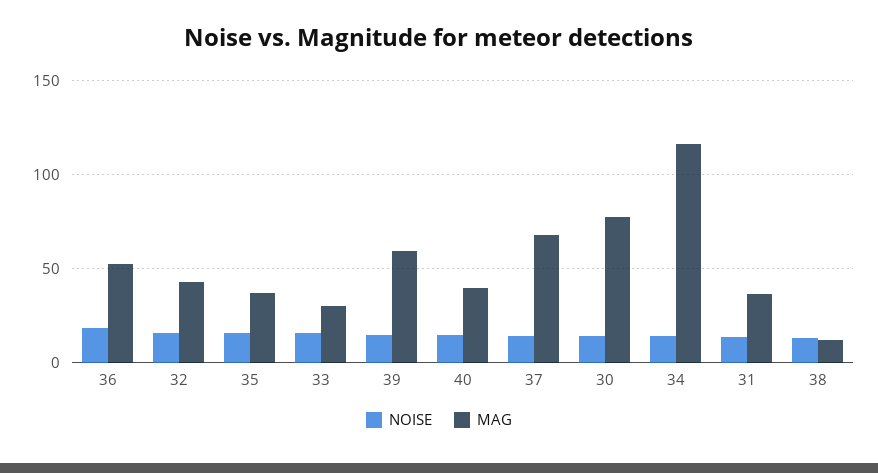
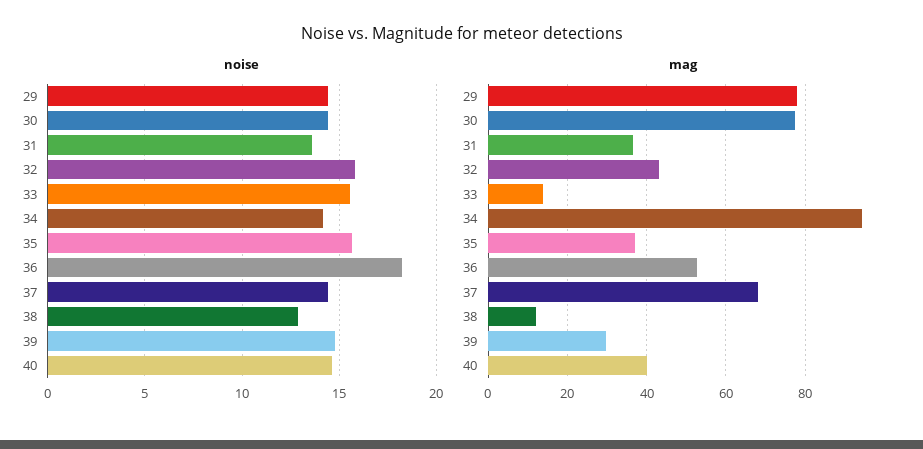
  {
    "NOISE": {
      "36": 18,
      "32": 16,
      "35": 15.5,
      "33": 15.5,
      "39": 15,
      "40": 14.5,
      "37": 14.5,
      "30": 14.5,
      "34": 14,
      "31": 13.5,
-     "38": 13
+     "38": 13,
+     "29": 14.5
    },
    "MAG": {
      "36": 52,
      "32": 44,
      "35": 38,
-     "33": 30,
+     "33": 14,
-     "39": 60,
+     "39": 30,
      "40": 40,
      "37": 68,
      "30": 78,
-     "34": 115,
+     "34": 94,
      "31": 36,
-     "38": 12
+     "38": 12,
+     "29": 78
    }
  }

